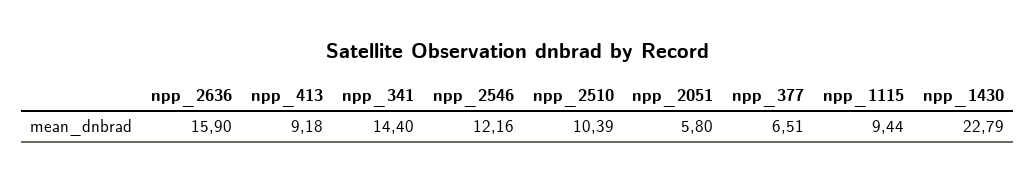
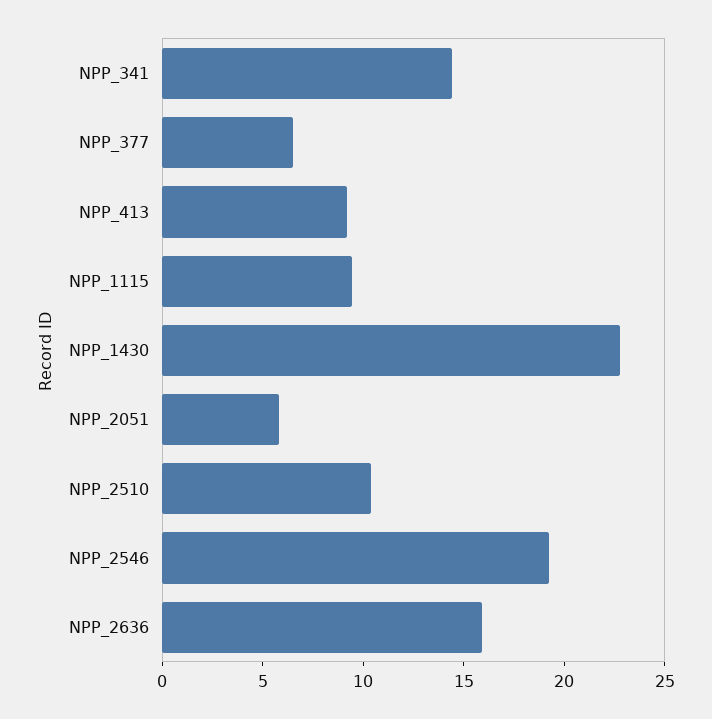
  {
    "npp_2636": 15.9,
    "npp_413": 9.18,
    "npp_341": 14.4,
-   "npp_2546": 12.16,
+   "npp_2546": 19,
    "npp_2510": 10.39,
    "npp_2051": 5.8,
    "npp_377": 6.51,
    "npp_1115": 9.44,
    "npp_1430": 22.79
  }

